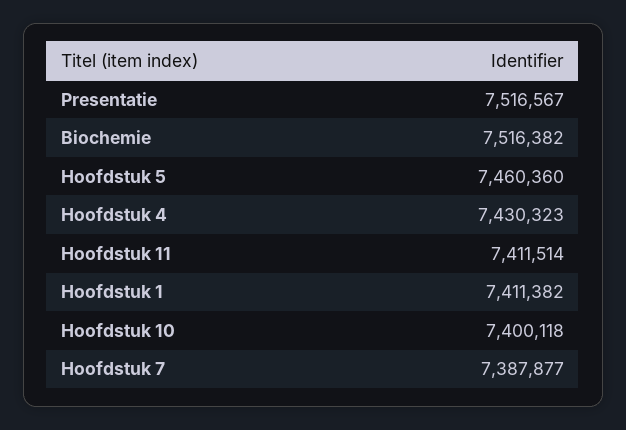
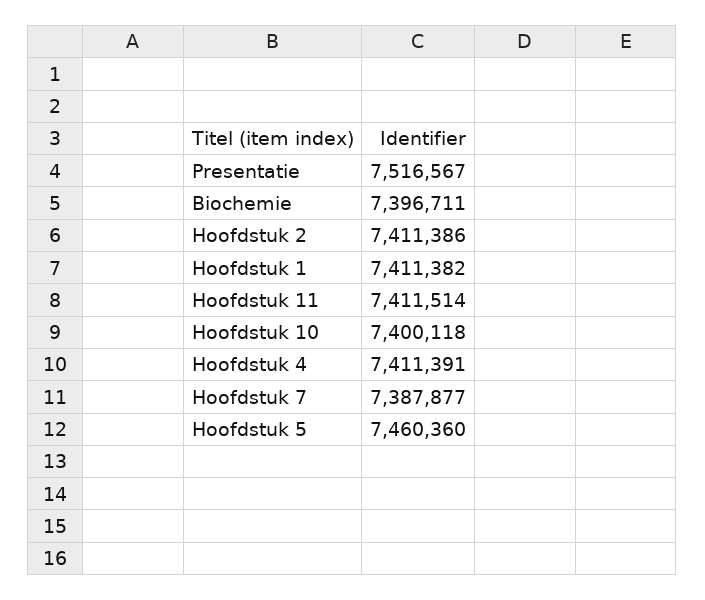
  {
    "Presentatie": 7516567,
-   "Biochemie": 7516382,
+   "Biochemie": 7396711,
    "Hoofdstuk 5": 7460360,
-   "Hoofdstuk 4": 7430323,
+   "Hoofdstuk 4": 7411391,
    "Hoofdstuk 11": 7411514,
    "Hoofdstuk 1": 7411382,
    "Hoofdstuk 10": 7400118,
-   "Hoofdstuk 7": 7387877
+   "Hoofdstuk 7": 7387877,
+   "Hoofdstuk 2": 7411386
  }

